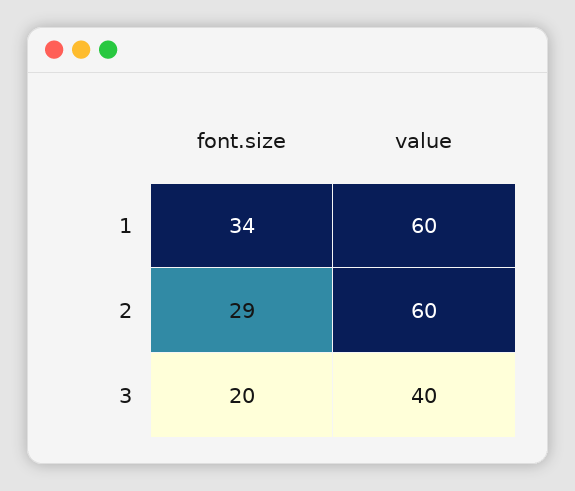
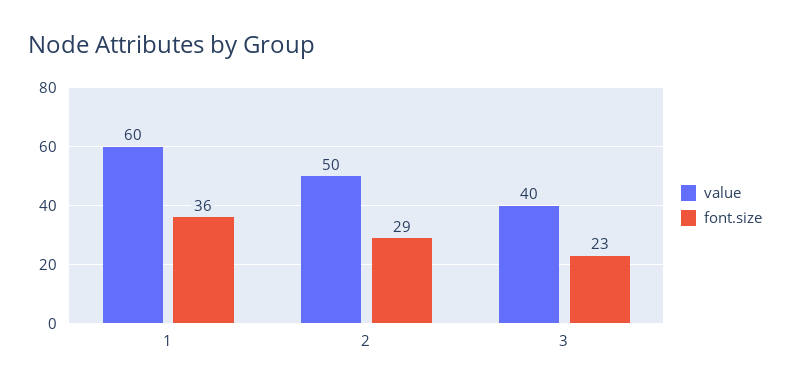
  {
    "font.size": {
-     "1": 34,
+     "1": 36,
      "2": 29,
-     "3": 20
+     "3": 23
    },
    "value": {
      "1": 60,
-     "2": 60,
+     "2": 50,
      "3": 40
    }
  }

